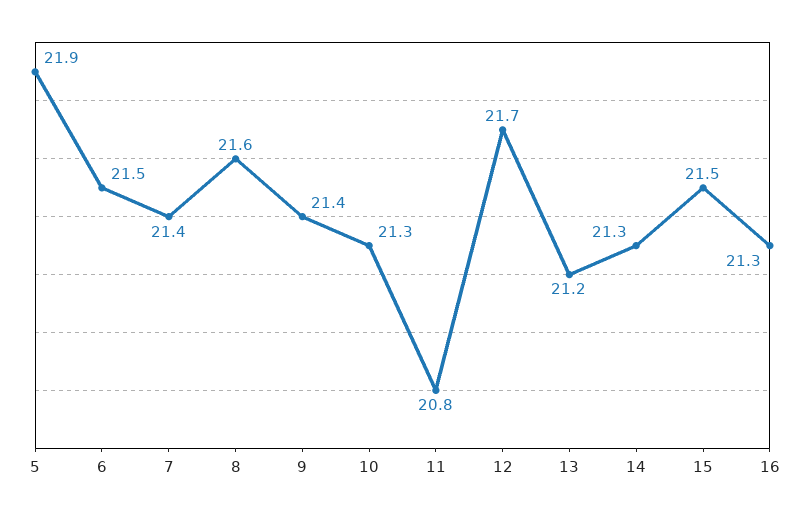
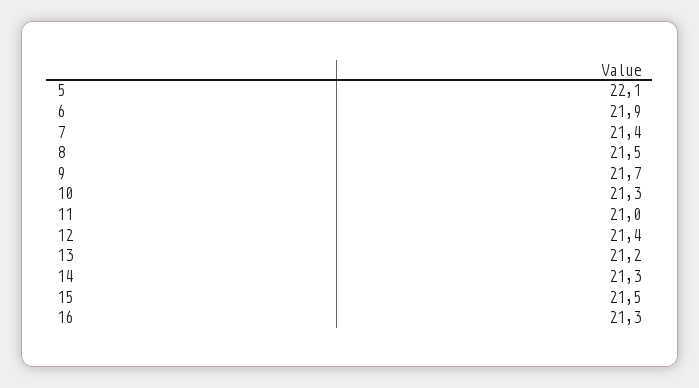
  {
-   "5": 21.9,
+   "5": 22.1,
-   "6": 21.5,
+   "6": 21.9,
    "7": 21.4,
-   "8": 21.6,
+   "8": 21.5,
-   "9": 21.4,
+   "9": 21.7,
    "10": 21.3,
-   "11": 20.8,
+   "11": 21,
-   "12": 21.7,
+   "12": 21.4,
    "13": 21.2,
    "14": 21.3,
    "15": 21.5,
    "16": 21.3
  }

